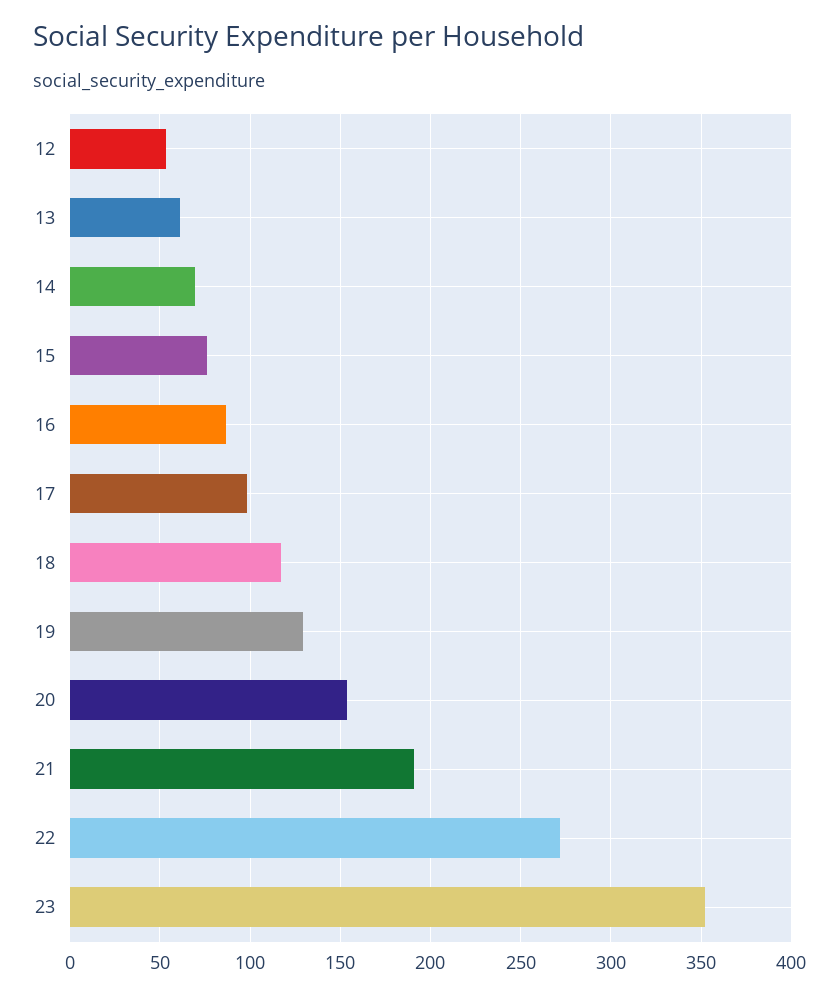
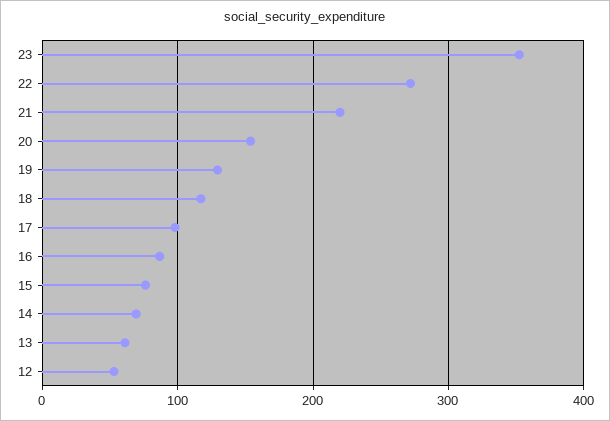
  {
    "12": 55,
    "13": 60,
    "14": 70,
    "15": 75,
    "16": 85,
    "17": 100,
    "18": 115,
    "19": 130,
    "20": 155,
-   "21": 190,
+   "21": 220,
    "22": 270,
    "23": 350
  }

